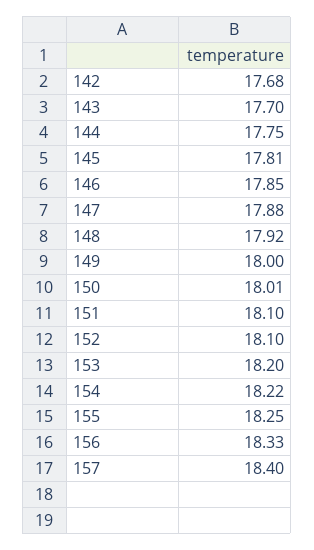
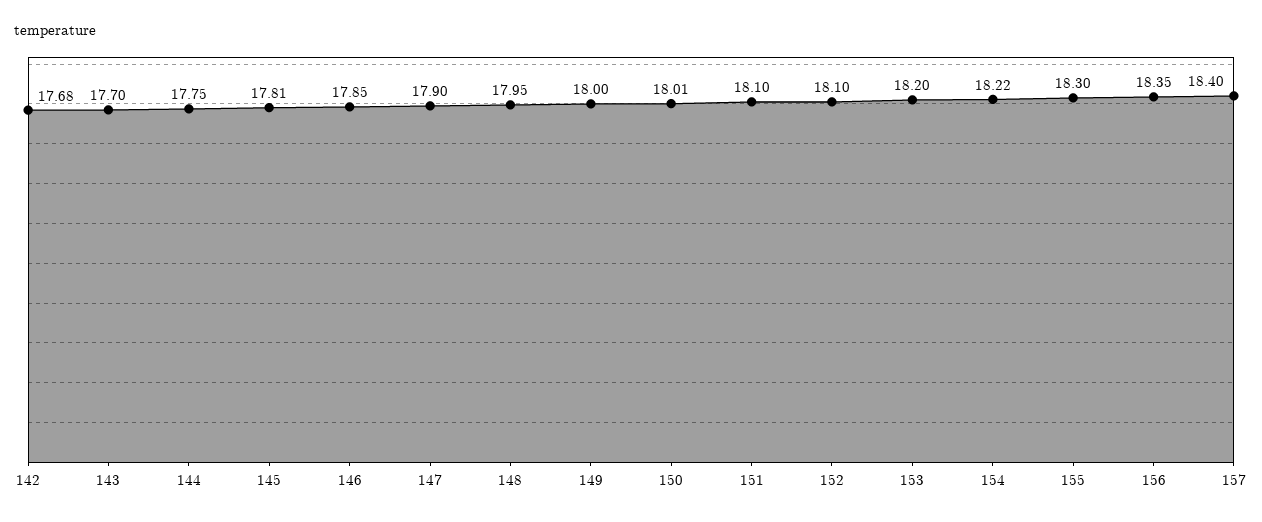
  {
    "142": 17.68,
    "143": 17.7,
    "144": 17.75,
    "145": 17.81,
    "146": 17.85,
-   "147": 17.88,
+   "147": 17.9,
-   "148": 17.92,
+   "148": 17.95,
    "149": 18,
    "150": 18.01,
    "151": 18.1,
    "152": 18.1,
    "153": 18.2,
    "154": 18.22,
-   "155": 18.25,
+   "155": 18.3,
-   "156": 18.33,
+   "156": 18.35,
    "157": 18.4
  }

